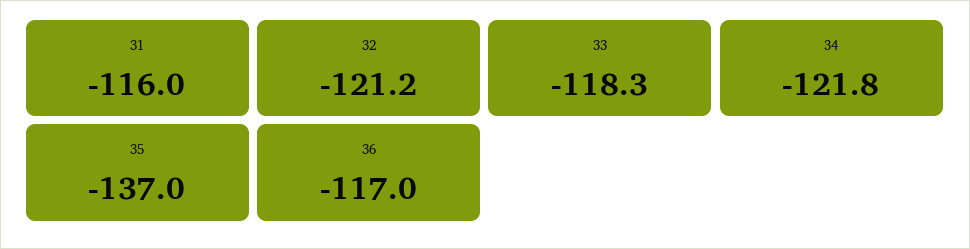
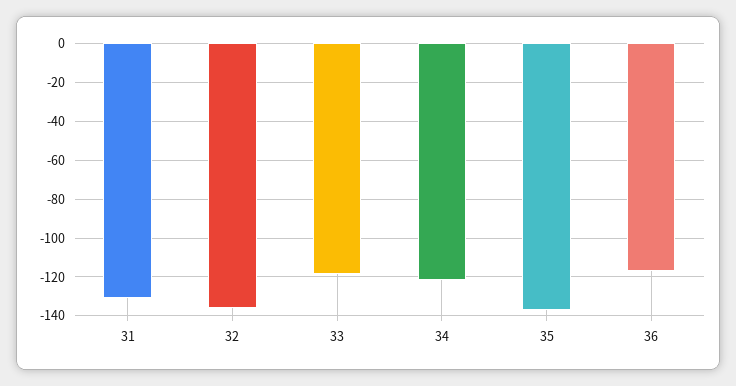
  {
-   "31": -116,
+   "31": -130,
-   "32": -121.2,
+   "32": -135,
    "33": -118.3,
    "34": -121.8,
    "35": -137,
    "36": -117
  }

